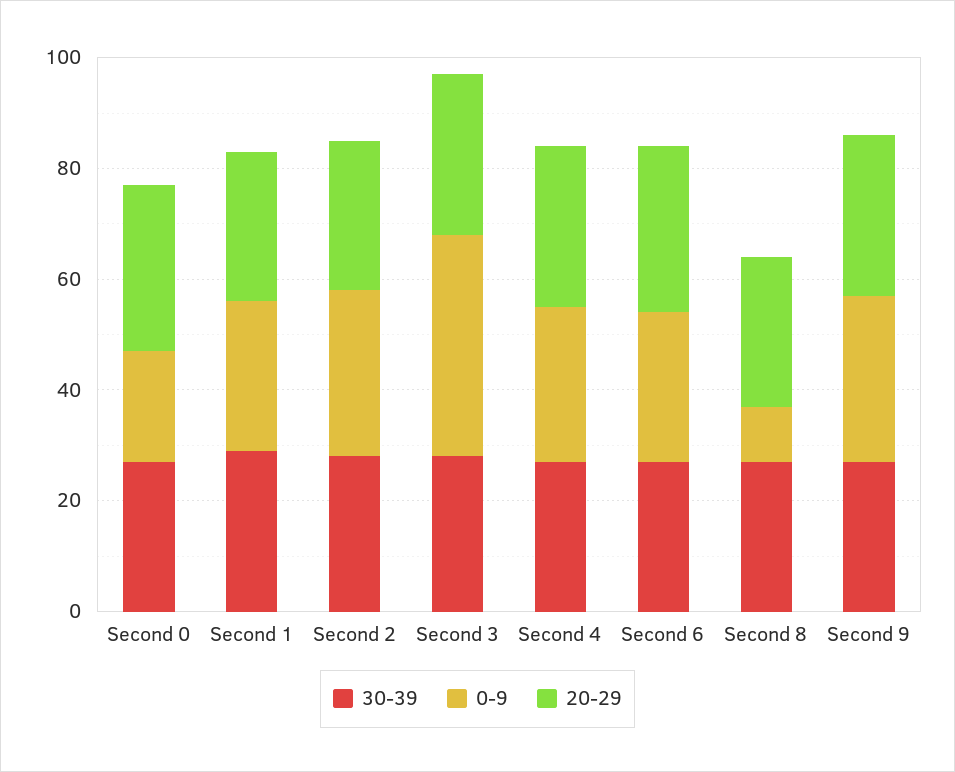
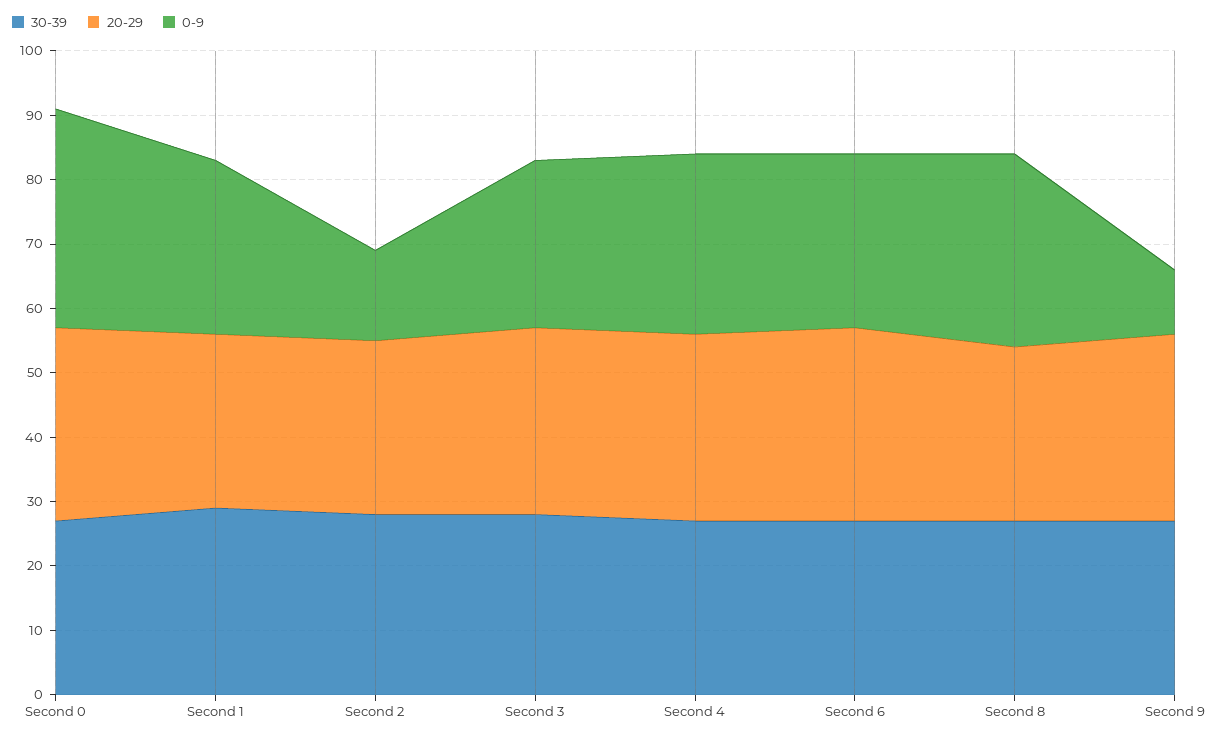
  {
    "30-39": {
      "Second 0": 25,
      "Second 1": 30,
      "Second 2": 30,
      "Second 3": 30,
      "Second 4": 25,
      "Second 6": 25,
      "Second 8": 25,
      "Second 9": 25
    },
    "0-9": {
-     "Second 0": 20,
+     "Second 0": 35,
      "Second 1": 25,
-     "Second 2": 30,
+     "Second 2": 15,
-     "Second 3": 40,
+     "Second 3": 25,
      "Second 4": 30,
      "Second 6": 25,
-     "Second 8": 10,
+     "Second 8": 30,
-     "Second 9": 30
+     "Second 9": 10
    },
    "20-29": {
      "Second 0": 30,
      "Second 1": 25,
      "Second 2": 25,
      "Second 3": 30,
      "Second 4": 30,
      "Second 6": 30,
      "Second 8": 25,
      "Second 9": 30
    }
  }

